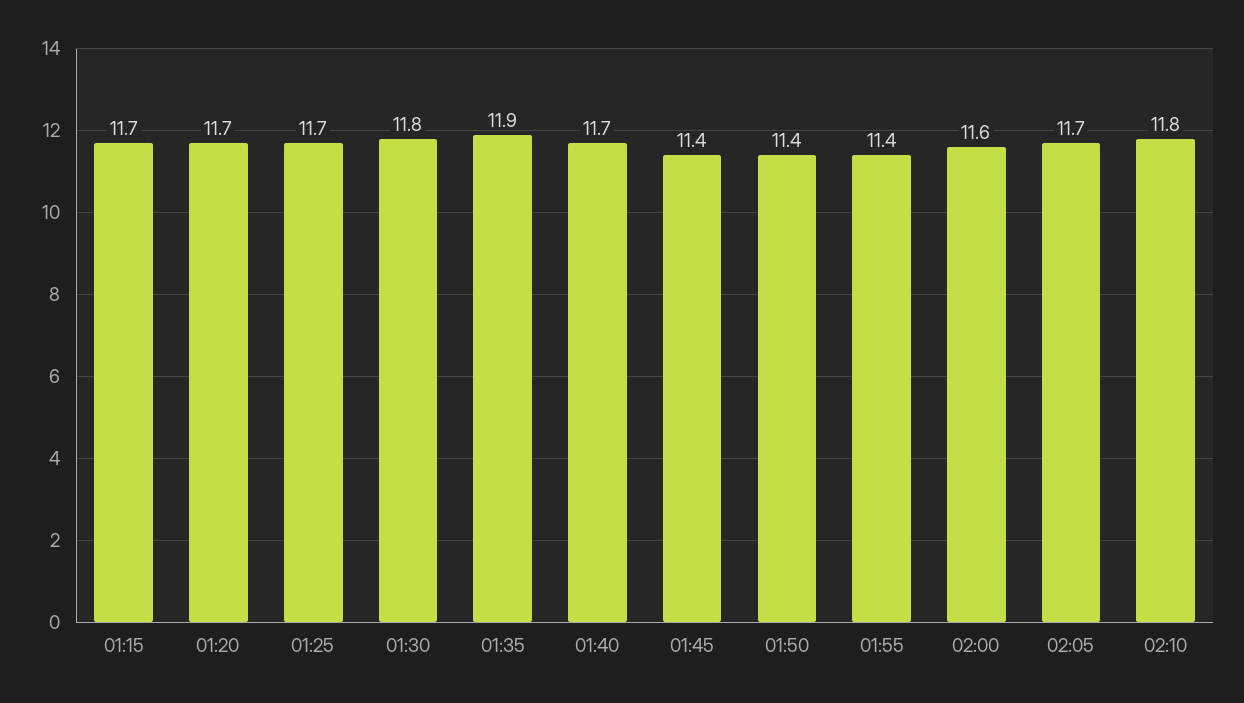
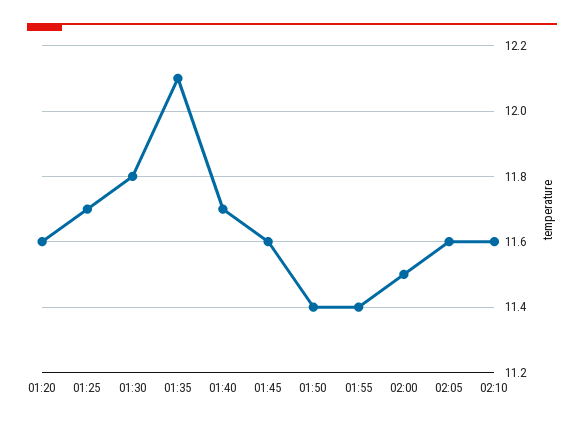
  {
-   "01:15": 11.7,
-   "01:20": 11.7,
+   "01:20": 11.6,
    "01:25": 11.7,
    "01:30": 11.8,
-   "01:35": 11.9,
+   "01:35": 12.1,
    "01:40": 11.7,
-   "01:45": 11.4,
+   "01:45": 11.6,
    "01:50": 11.4,
    "01:55": 11.4,
-   "02:00": 11.6,
+   "02:00": 11.5,
-   "02:05": 11.7,
+   "02:05": 11.6,
-   "02:10": 11.8
+   "02:10": 11.6
  }

